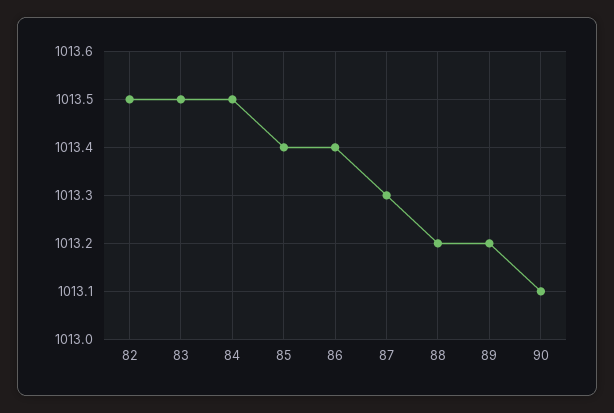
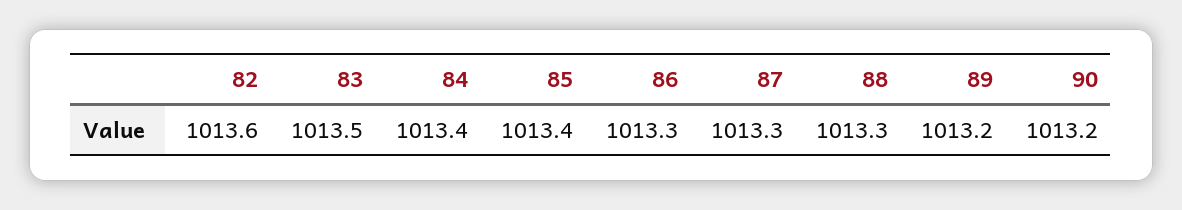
  {
-   "82": 1013.5,
+   "82": 1013.6,
    "83": 1013.5,
-   "84": 1013.5,
+   "84": 1013.4,
    "85": 1013.4,
-   "86": 1013.4,
+   "86": 1013.3,
    "87": 1013.3,
-   "88": 1013.2,
+   "88": 1013.3,
    "89": 1013.2,
-   "90": 1013.1
+   "90": 1013.2
  }

